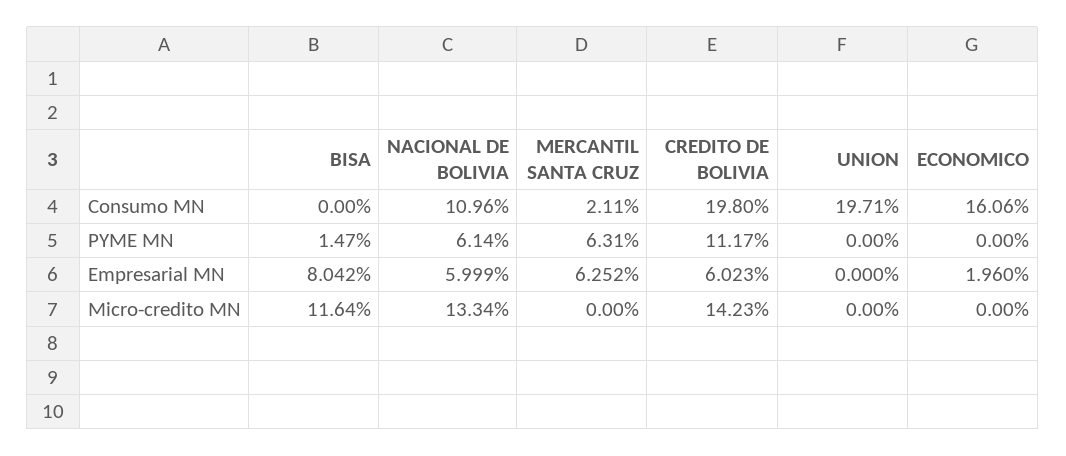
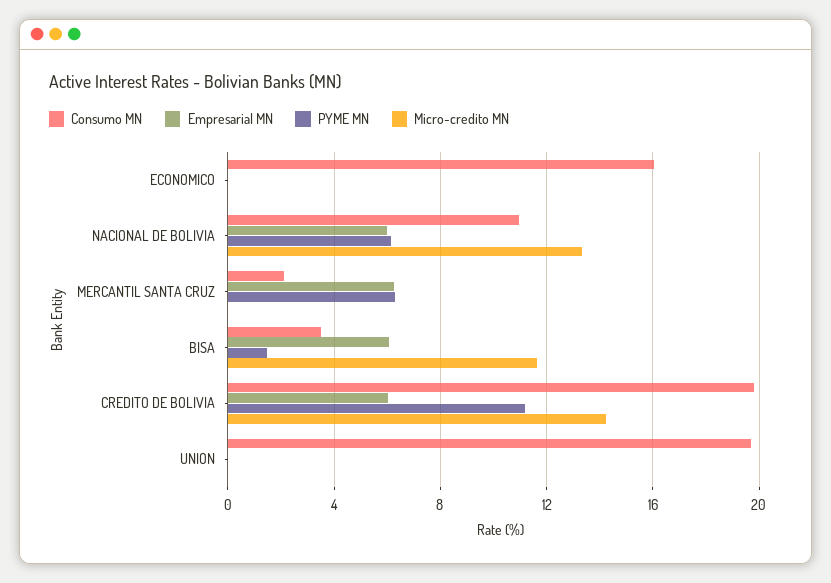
  {
    "Consumo MN": {
-     "BISA": 0,
+     "BISA": 3.5,
      "NACIONAL DE BOLIVIA": 10.96,
      "MERCANTIL SANTA CRUZ": 2.11,
      "CREDITO DE BOLIVIA": 19.8,
      "UNION": 19.71,
      "ECONOMICO": 16.06
    },
    "PYME MN": {
      "BISA": 1.47,
      "NACIONAL DE BOLIVIA": 6.14,
      "MERCANTIL SANTA CRUZ": 6.31,
      "CREDITO DE BOLIVIA": 11.17,
      "UNION": 0,
      "ECONOMICO": 0
    },
    "Empresarial MN": {
-     "BISA": 8.042,
+     "BISA": 6,
      "NACIONAL DE BOLIVIA": 5.999,
      "MERCANTIL SANTA CRUZ": 6.252,
      "CREDITO DE BOLIVIA": 6.023,
      "UNION": 0,
-     "ECONOMICO": 1.96
+     "ECONOMICO": 0
    },
    "Micro-credito MN": {
      "BISA": 11.64,
      "NACIONAL DE BOLIVIA": 13.34,
      "MERCANTIL SANTA CRUZ": 0,
      "CREDITO DE BOLIVIA": 14.23,
      "UNION": 0,
      "ECONOMICO": 0
    }
  }

